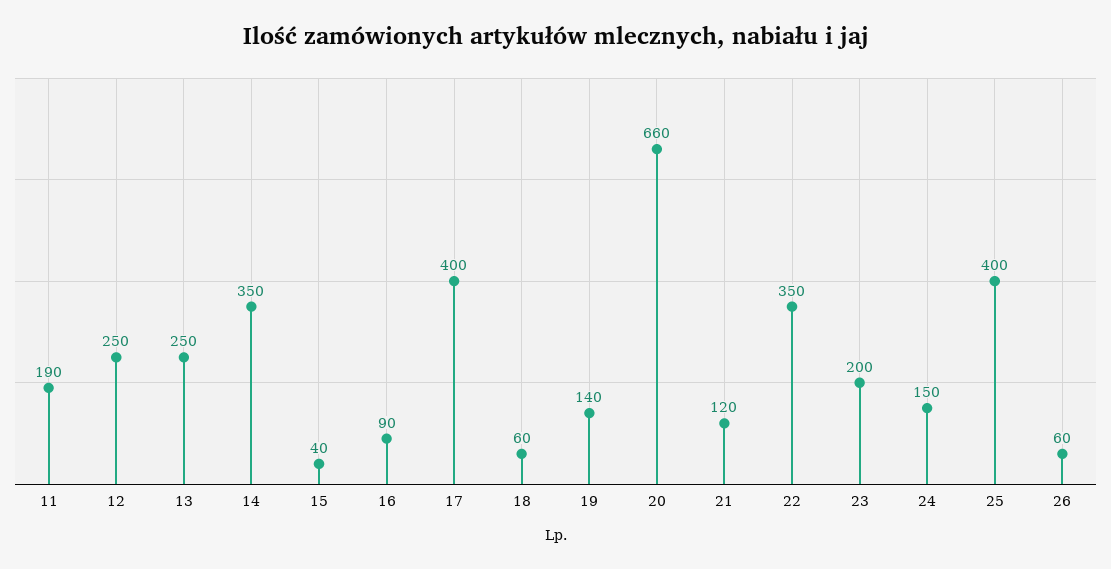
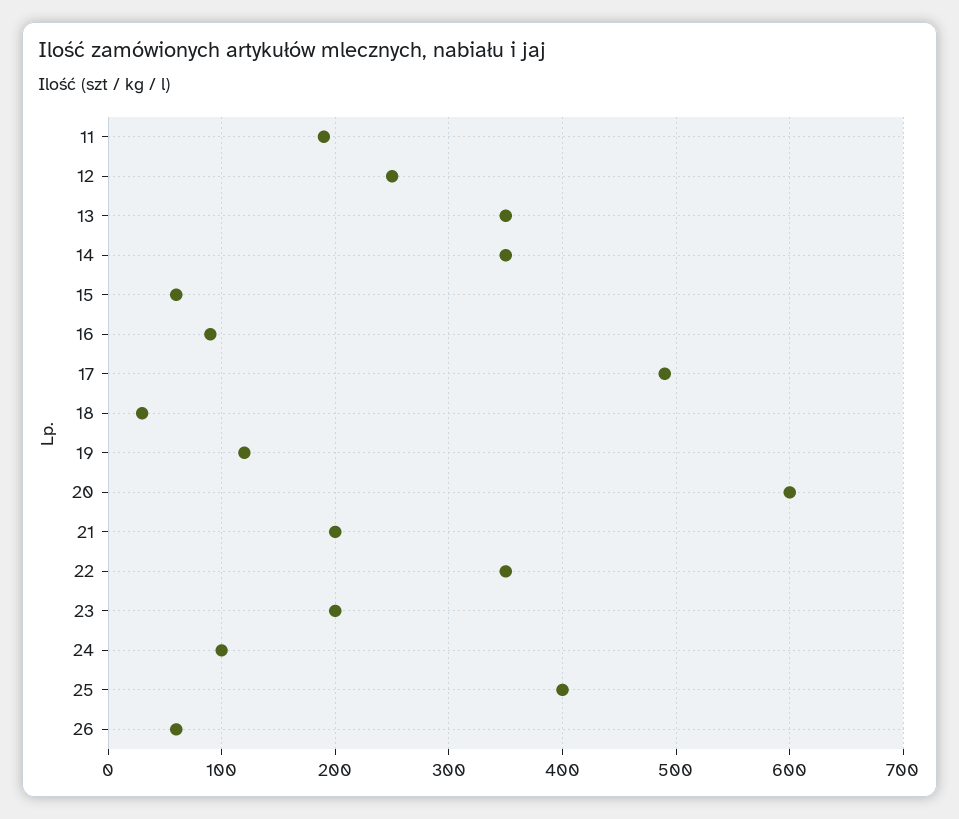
  {
    "11": 190,
    "12": 250,
-   "13": 250,
+   "13": 350,
    "14": 350,
-   "15": 40,
+   "15": 60,
    "16": 90,
-   "17": 400,
+   "17": 490,
-   "18": 60,
+   "18": 30,
-   "19": 140,
+   "19": 120,
-   "20": 660,
+   "20": 600,
-   "21": 120,
+   "21": 200,
    "22": 350,
    "23": 200,
-   "24": 150,
+   "24": 100,
    "25": 400,
    "26": 60
  }

